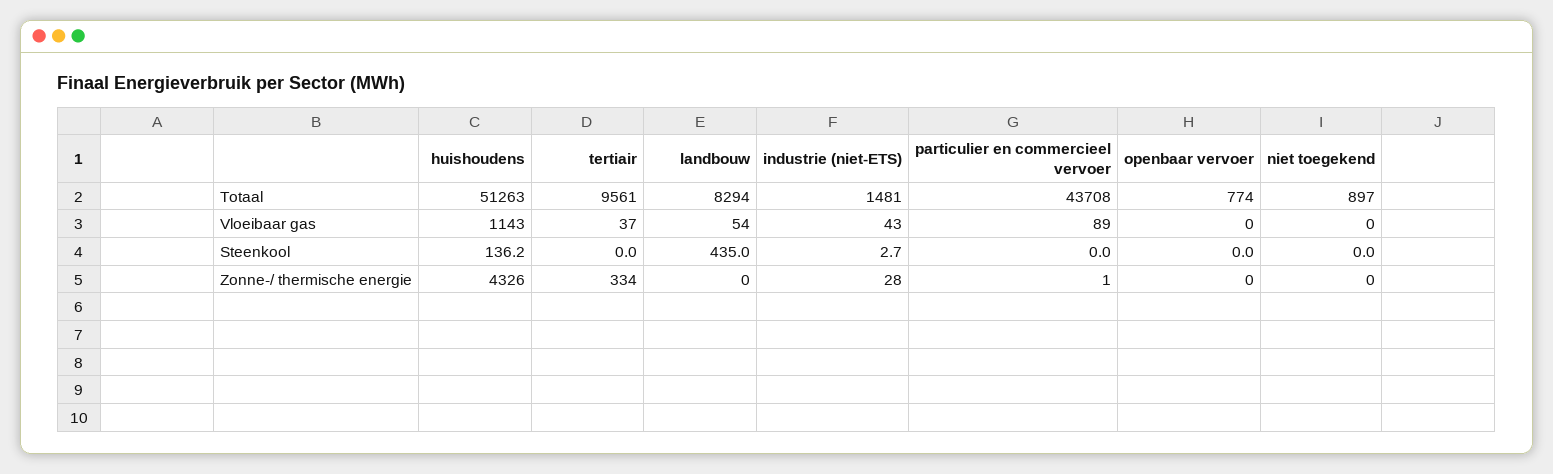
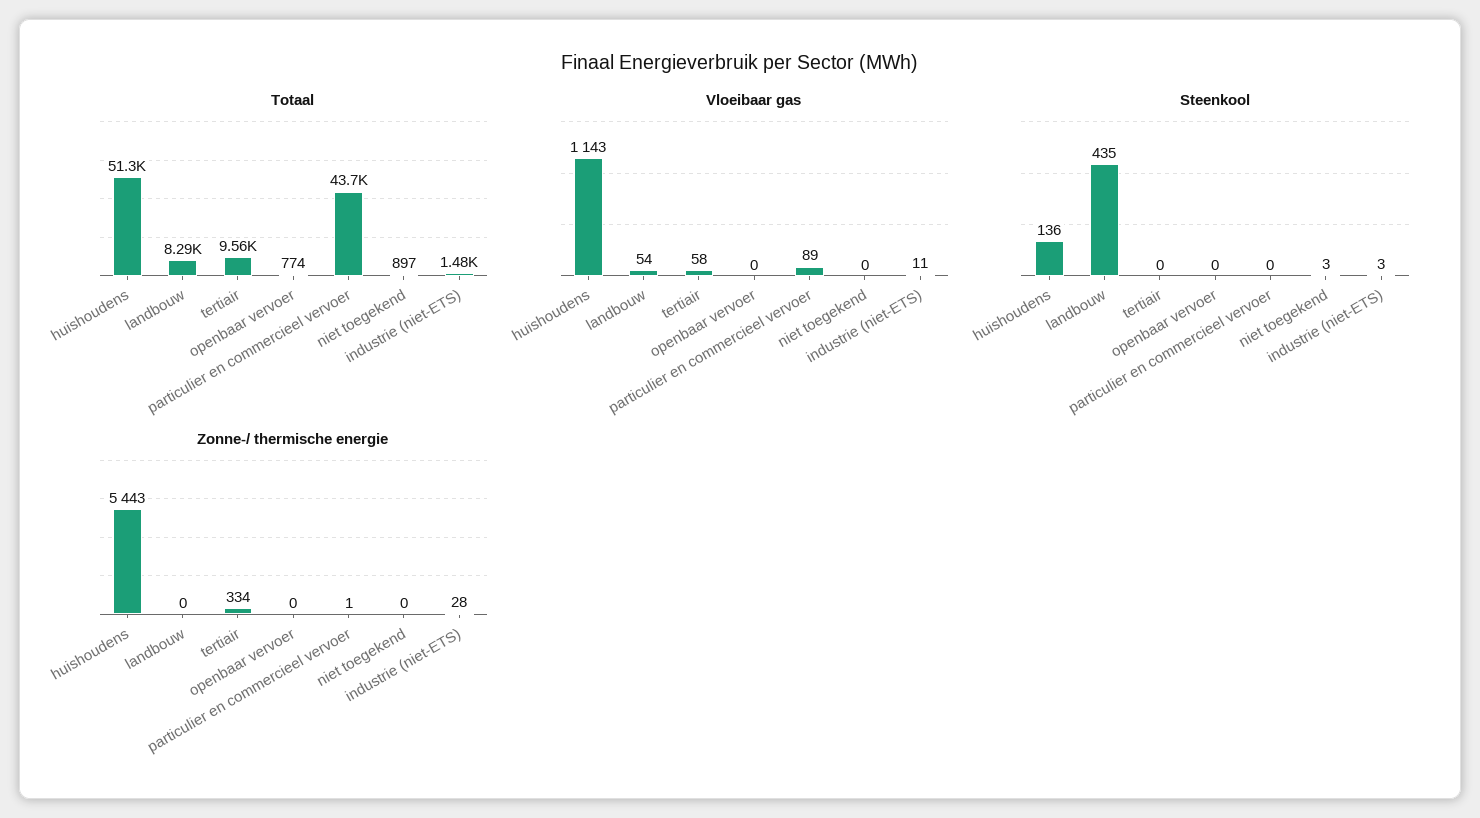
  {
    "Totaal": {
      "huishoudens": 51263,
      "tertiair": 9561,
      "landbouw": 8294,
      "industrie (niet-ETS)": 1481,
      "particulier en commercieel vervoer": 43708,
      "openbaar vervoer": 774,
      "niet toegekend": 897
    },
    "Vloeibaar gas": {
      "huishoudens": 1143,
-     "tertiair": 37,
+     "tertiair": 58,
      "landbouw": 54,
-     "industrie (niet-ETS)": 43,
+     "industrie (niet-ETS)": 11,
      "particulier en commercieel vervoer": 89,
      "openbaar vervoer": 0,
      "niet toegekend": 0
    },
    "Steenkool": {
      "huishoudens": 136.2,
      "tertiair": 0,
      "landbouw": 435,
      "industrie (niet-ETS)": 2.7,
      "particulier en commercieel vervoer": 0,
      "openbaar vervoer": 0,
-     "niet toegekend": 0
+     "niet toegekend": 3
    },
    "Zonne-/ thermische energie": {
-     "huishoudens": 4326,
+     "huishoudens": 5443,
      "tertiair": 334,
      "landbouw": 0,
      "industrie (niet-ETS)": 28,
      "particulier en commercieel vervoer": 1,
      "openbaar vervoer": 0,
      "niet toegekend": 0
    }
  }

